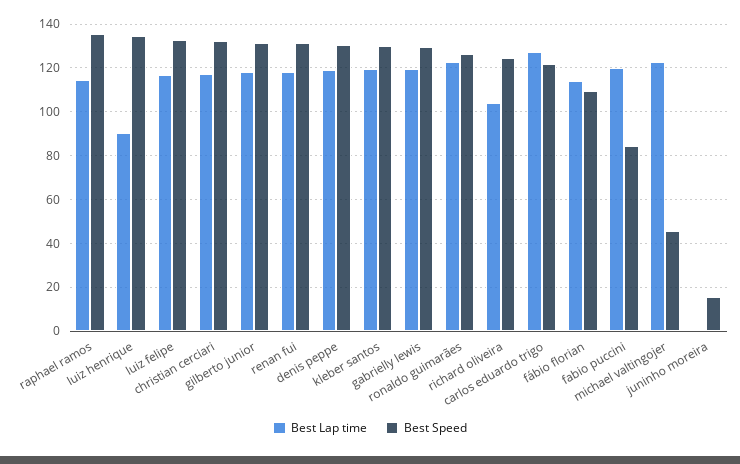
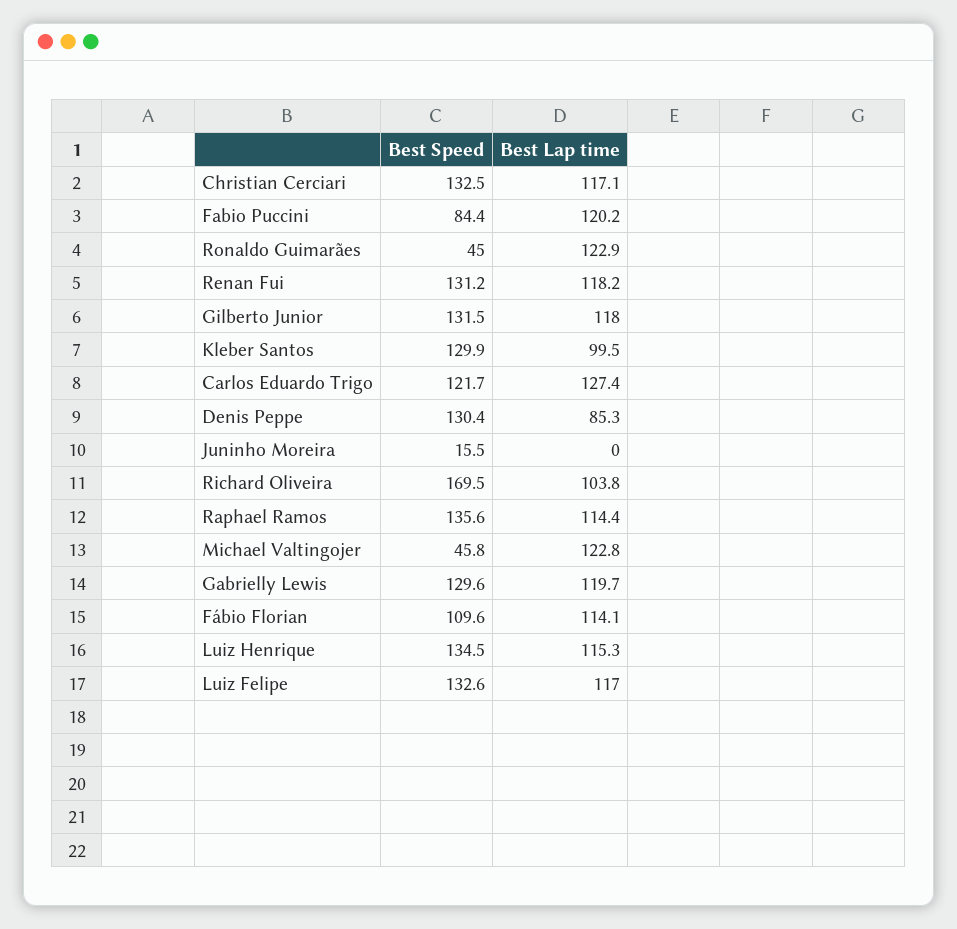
  {
    "Best Lap time": {
      "raphael ramos": 114.4,
-     "luiz henrique": 90,
+     "luiz henrique": 115.3,
      "luiz felipe": 117,
      "christian cerciari": 117.1,
      "gilberto junior": 118,
      "renan fui": 118.2,
-     "denis peppe": 120,
+     "denis peppe": 85.3,
-     "kleber santos": 120,
+     "kleber santos": 99.5,
      "gabrielly lewis": 119.7,
      "ronaldo guimarães": 122.9,
      "richard oliveira": 103.8,
      "carlos eduardo trigo": 127.4,
      "fábio florian": 114.1,
      "fabio puccini": 120.2,
      "michael valtingojer": 122.8,
      "juninho moreira": 0
    },
    "Best Speed": {
      "raphael ramos": 135.6,
      "luiz henrique": 134.5,
      "luiz felipe": 132.6,
      "christian cerciari": 132.5,
      "gilberto junior": 131.5,
      "renan fui": 131.2,
      "denis peppe": 130.4,
      "kleber santos": 129.9,
      "gabrielly lewis": 129.6,
-     "ronaldo guimarães": 125,
+     "ronaldo guimarães": 45,
-     "richard oliveira": 125,
+     "richard oliveira": 169.5,
      "carlos eduardo trigo": 121.7,
      "fábio florian": 109.6,
      "fabio puccini": 84.4,
      "michael valtingojer": 45.8,
      "juninho moreira": 15.5
    }
  }

